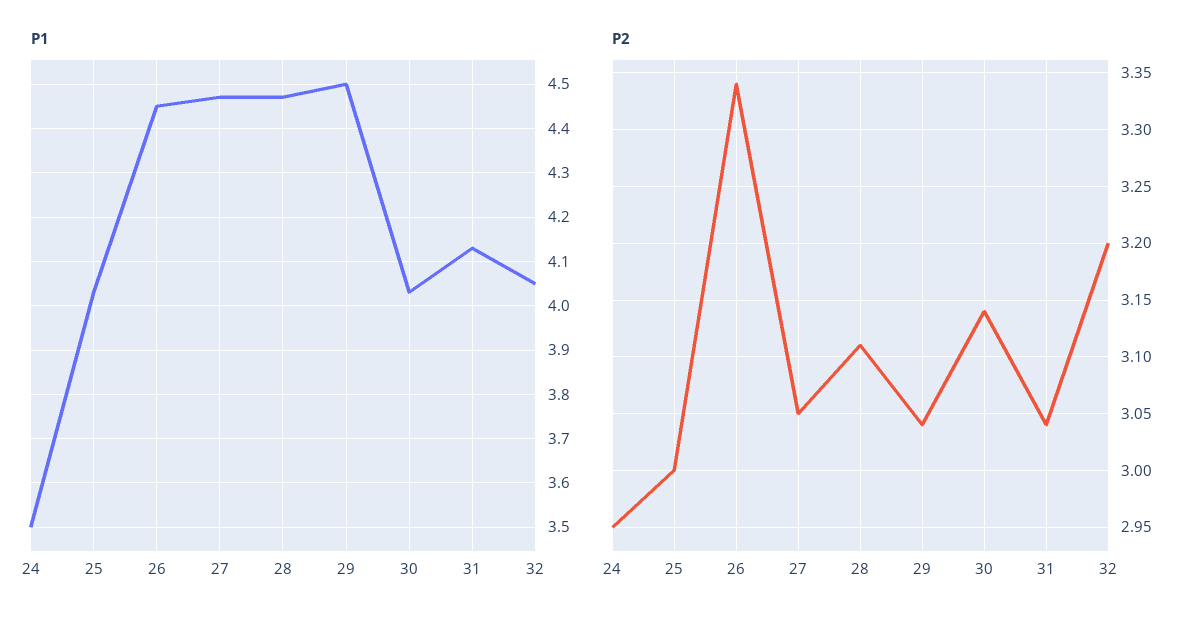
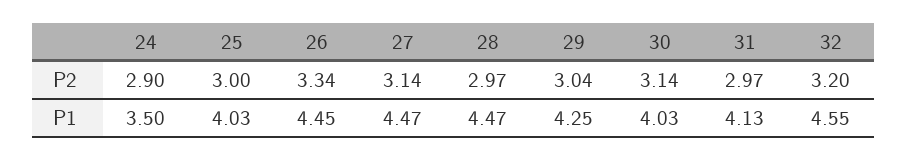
  {
    "P1": {
      "24": 3.5,
      "25": 4.03,
      "26": 4.45,
      "27": 4.47,
      "28": 4.47,
-     "29": 4.5,
+     "29": 4.25,
      "30": 4.03,
      "31": 4.13,
-     "32": 4.05
+     "32": 4.55
    },
    "P2": {
-     "24": 2.95,
+     "24": 2.9,
      "25": 3,
      "26": 3.34,
-     "27": 3.05,
+     "27": 3.14,
-     "28": 3.11,
+     "28": 2.97,
      "29": 3.04,
      "30": 3.14,
-     "31": 3.04,
+     "31": 2.97,
      "32": 3.2
    }
  }

